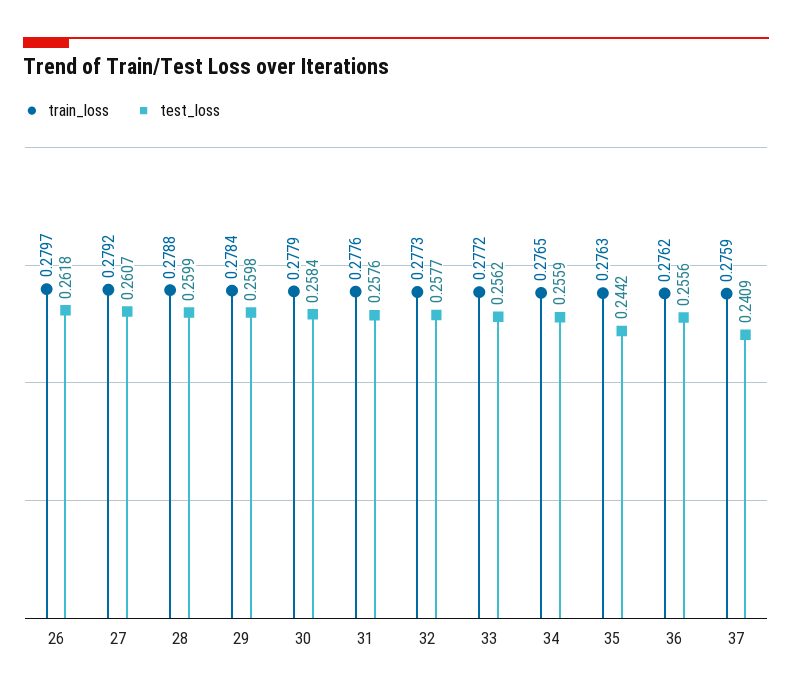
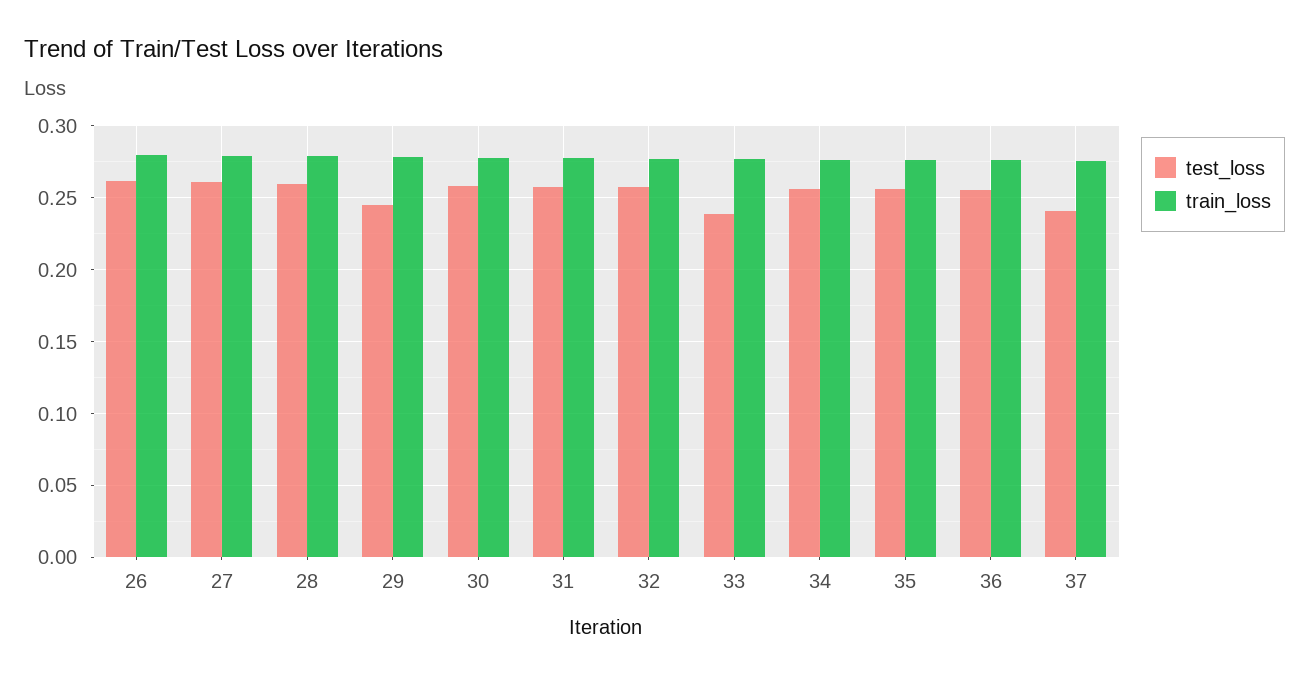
  {
    "train_loss": {
      "26": 0.2797,
      "27": 0.2792,
      "28": 0.2788,
      "29": 0.2784,
      "30": 0.2779,
      "31": 0.2776,
      "32": 0.2773,
      "33": 0.2772,
      "34": 0.2765,
      "35": 0.2763,
      "36": 0.2762,
      "37": 0.2759
    },
    "test_loss": {
      "26": 0.2618,
      "27": 0.2607,
      "28": 0.2599,
-     "29": 0.2598,
+     "29": 0.245,
      "30": 0.2584,
      "31": 0.2576,
      "32": 0.2577,
-     "33": 0.2562,
+     "33": 0.24,
      "34": 0.2559,
-     "35": 0.2442,
+     "35": 0.255,
      "36": 0.2556,
      "37": 0.2409
    }
  }

